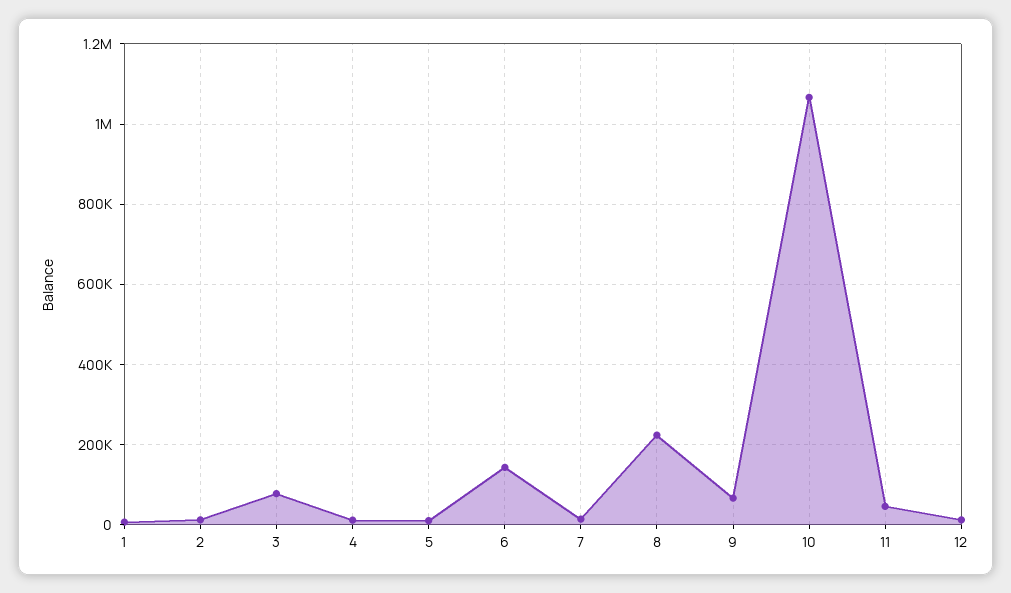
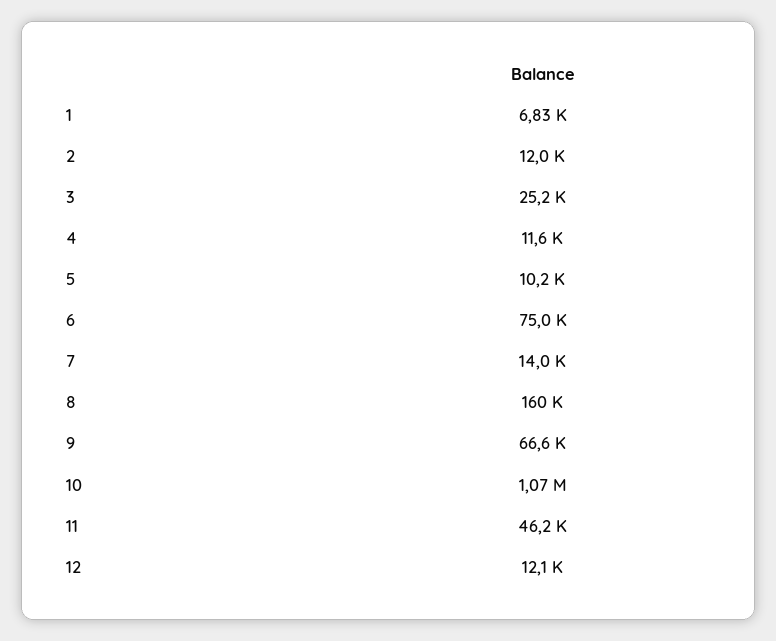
  {
    "1": 6830,
    "2": 12000,
-   "3": 80000,
+   "3": 25200,
    "4": 11600,
    "5": 10200,
-   "6": 140000,
+   "6": 75000,
    "7": 14000,
-   "8": 220000,
+   "8": 160000,
    "9": 66600,
    "10": 1070000,
    "11": 46200,
    "12": 12100
  }

